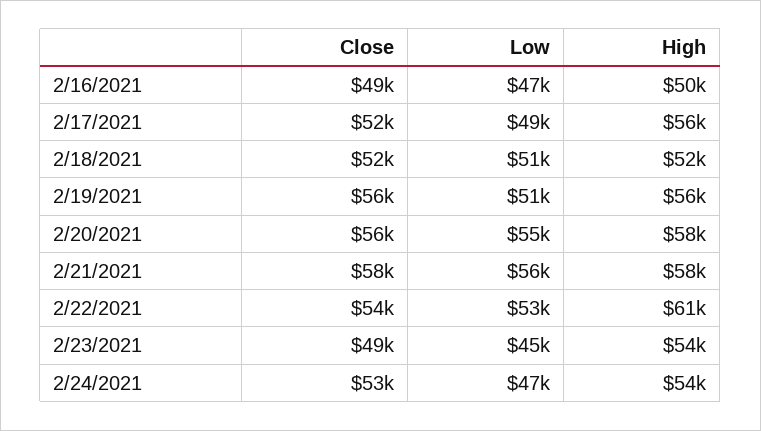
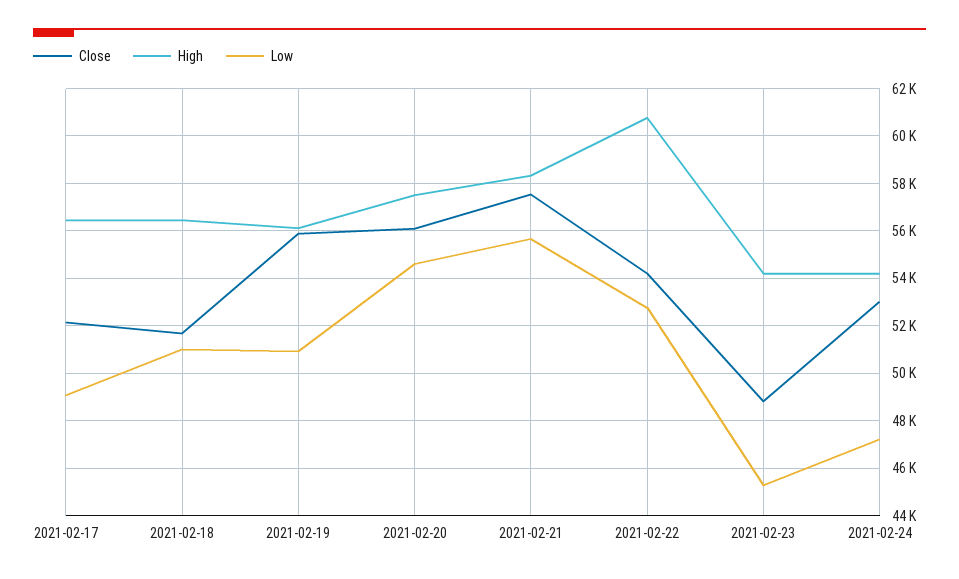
  {
    "Close": {
-     "2/16/2021": 49000,
      "2/17/2021": 52000,
      "2/18/2021": 52000,
      "2/19/2021": 56000,
      "2/20/2021": 56000,
      "2/21/2021": 58000,
      "2/22/2021": 54000,
      "2/23/2021": 49000,
      "2/24/2021": 53000
    },
    "Low": {
-     "2/16/2021": 47000,
      "2/17/2021": 49000,
      "2/18/2021": 51000,
      "2/19/2021": 51000,
      "2/20/2021": 55000,
      "2/21/2021": 56000,
      "2/22/2021": 53000,
      "2/23/2021": 45000,
      "2/24/2021": 47000
    },
    "High": {
-     "2/16/2021": 50000,
      "2/17/2021": 56000,
-     "2/18/2021": 52000,
+     "2/18/2021": 56500,
      "2/19/2021": 56000,
      "2/20/2021": 58000,
      "2/21/2021": 58000,
      "2/22/2021": 61000,
      "2/23/2021": 54000,
      "2/24/2021": 54000
    }
  }

